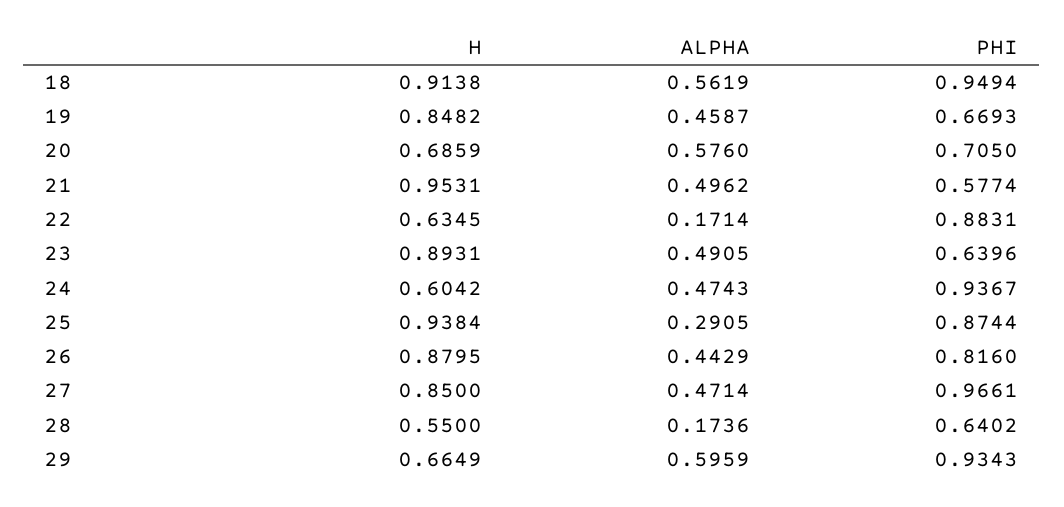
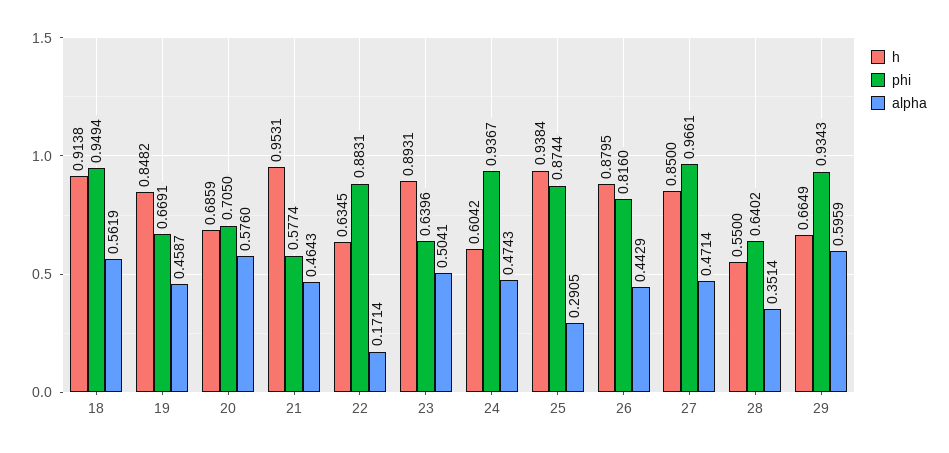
  {
    "H": {
      "18": 0.9138,
      "19": 0.8482,
      "20": 0.6859,
      "21": 0.9531,
      "22": 0.6345,
      "23": 0.8931,
      "24": 0.6042,
      "25": 0.9384,
      "26": 0.8795,
      "27": 0.85,
      "28": 0.55,
      "29": 0.6649
    },
    "ALPHA": {
      "18": 0.5619,
      "19": 0.4587,
      "20": 0.576,
-     "21": 0.4962,
+     "21": 0.4643,
      "22": 0.1714,
-     "23": 0.4905,
+     "23": 0.5041,
      "24": 0.4743,
      "25": 0.2905,
      "26": 0.4429,
      "27": 0.4714,
-     "28": 0.1736,
+     "28": 0.3514,
      "29": 0.5959
    },
    "PHI": {
      "18": 0.9494,
-     "19": 0.6693,
+     "19": 0.6691,
      "20": 0.705,
      "21": 0.5774,
      "22": 0.8831,
      "23": 0.6396,
      "24": 0.9367,
      "25": 0.8744,
      "26": 0.816,
      "27": 0.9661,
      "28": 0.6402,
      "29": 0.9343
    }
  }

